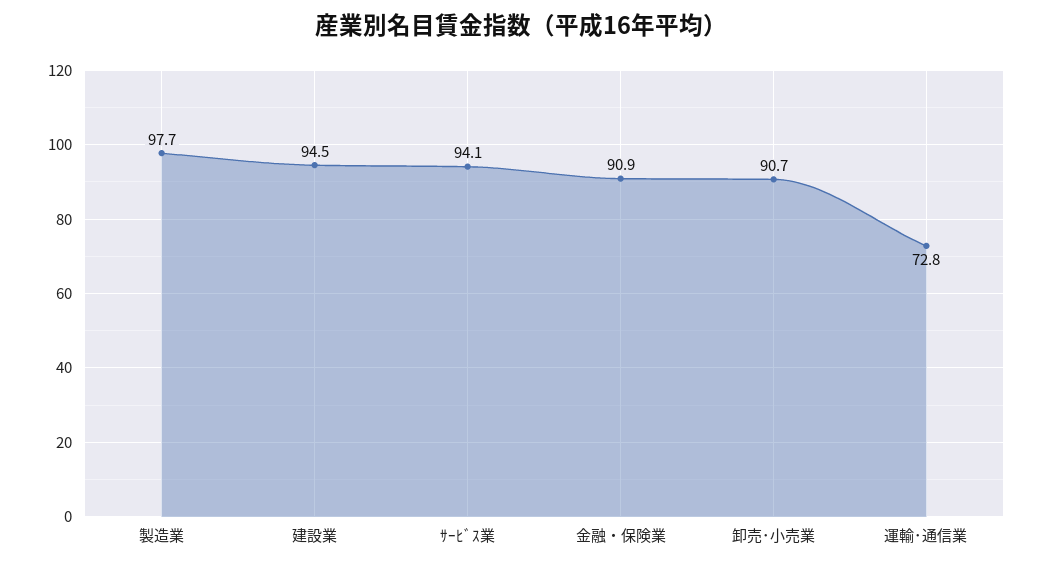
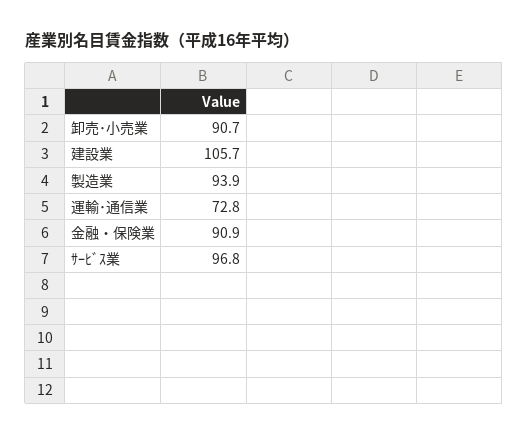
  {
-   "製造業": 97.7,
+   "製造業": 93.9,
-   "建設業": 94.5,
+   "建設業": 105.7,
-   "ｻｰﾋﾞｽ業": 94.1,
+   "ｻｰﾋﾞｽ業": 96.8,
    "金融・保険業": 90.9,
    "卸売･小売業": 90.7,
    "運輸･通信業": 72.8
  }

